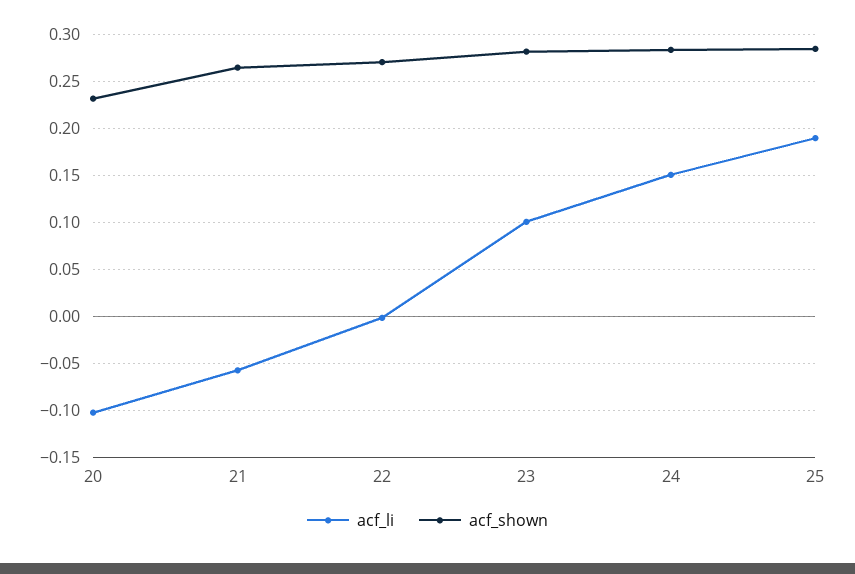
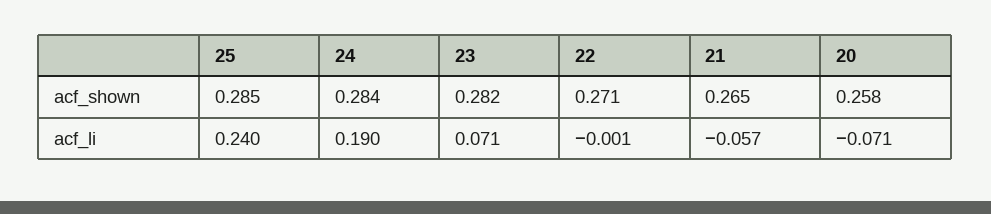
  {
    "acf_li": {
-     "20": -0.1,
+     "20": -0.071,
      "21": -0.057,
      "22": -0.001,
-     "23": 0.1,
+     "23": 0.071,
-     "24": 0.15,
+     "24": 0.19,
-     "25": 0.19
+     "25": 0.24
    },
    "acf_shown": {
-     "20": 0.23,
+     "20": 0.258,
      "21": 0.265,
      "22": 0.271,
      "23": 0.282,
      "24": 0.284,
      "25": 0.285
    }
  }

